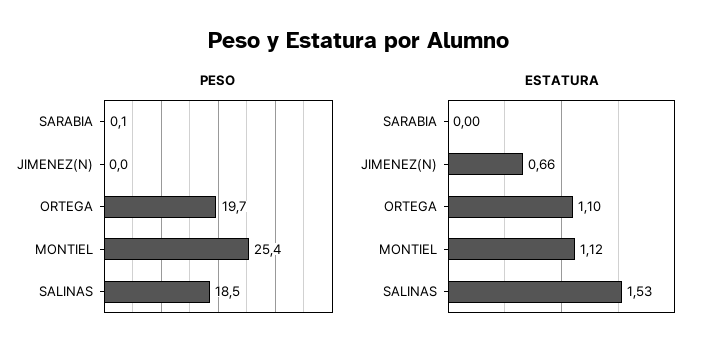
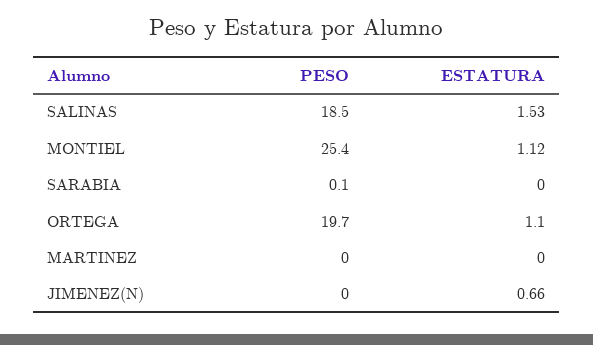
  {
    "PESO": {
      "SARABIA": 0.1,
      "JIMENEZ(N)": 0,
      "ORTEGA": 19.7,
      "MONTIEL": 25.4,
-     "SALINAS": 18.5
+     "SALINAS": 18.5,
+     "MARTINEZ": 0
    },
    "ESTATURA": {
      "SARABIA": 0,
      "JIMENEZ(N)": 0.66,
      "ORTEGA": 1.1,
      "MONTIEL": 1.12,
-     "SALINAS": 1.53
+     "SALINAS": 1.53,
+     "MARTINEZ": 0
    }
  }

